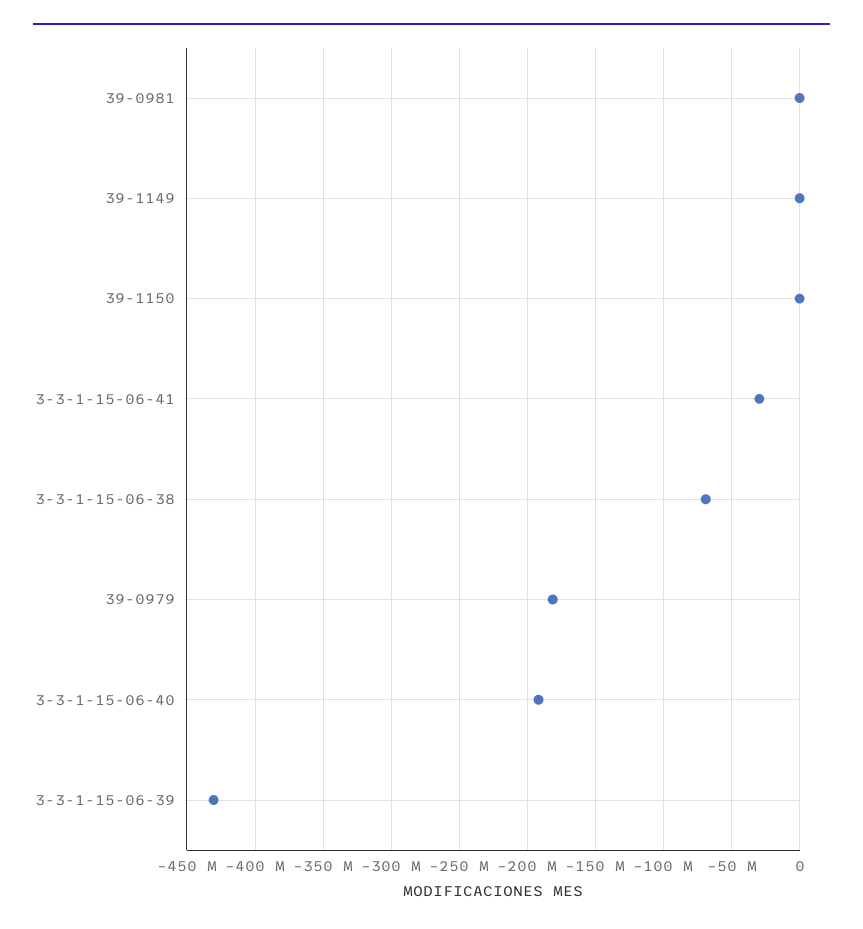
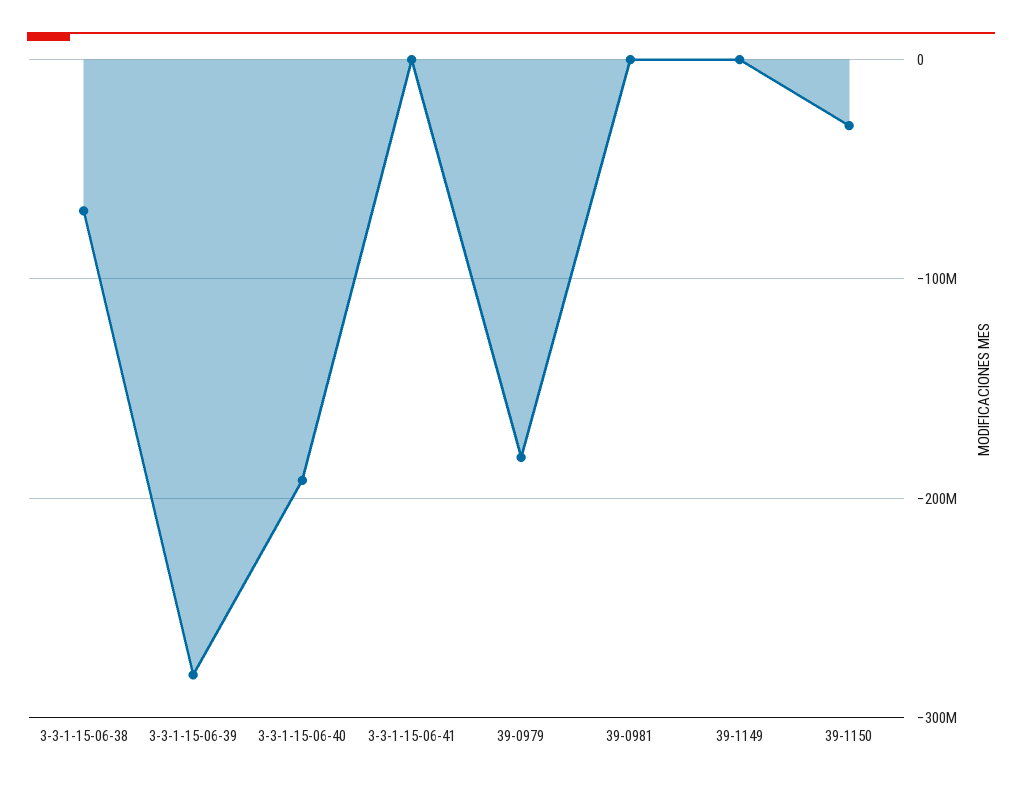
  {
    "39-0981": 0,
    "39-1149": 0,
-   "39-1150": 0,
+   "39-1150": -30000000,
-   "3-3-1-15-06-41": -30000000,
+   "3-3-1-15-06-41": 0,
    "3-3-1-15-06-38": -70000000,
    "39-0979": -180000000,
    "3-3-1-15-06-40": -190000000,
-   "3-3-1-15-06-39": -430000000
+   "3-3-1-15-06-39": -280000000
  }

